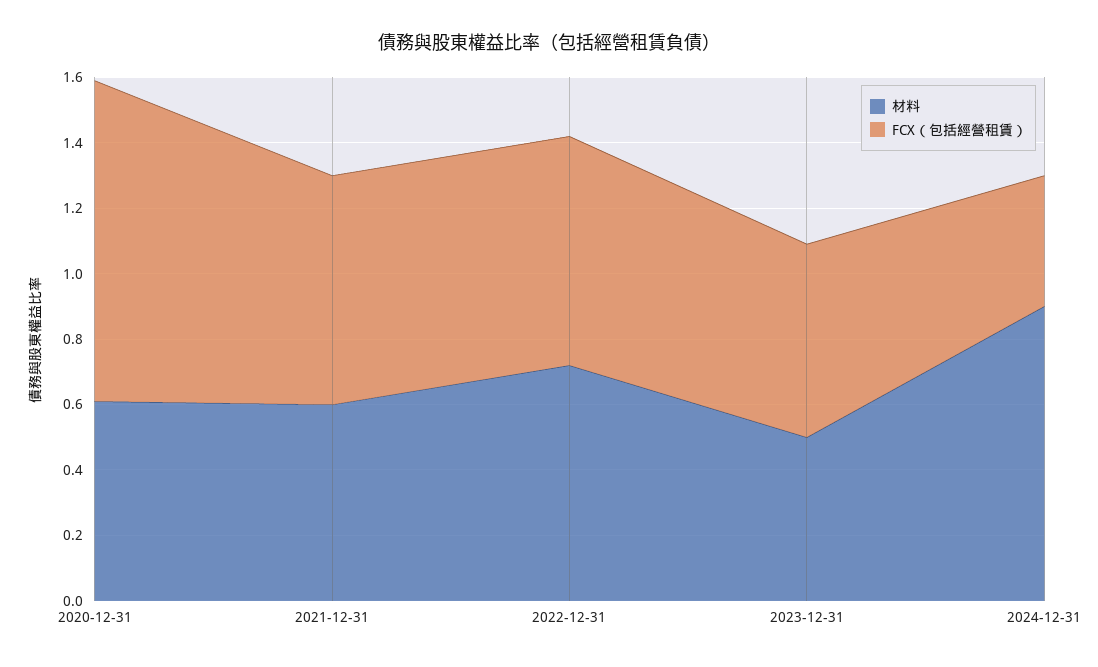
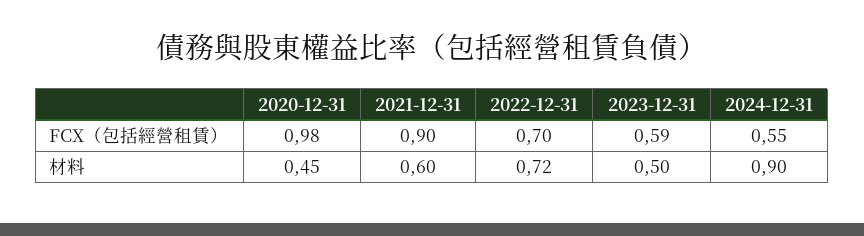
  {
    "材料": {
-     "2020-12-31": 0.6,
+     "2020-12-31": 0.45,
      "2021-12-31": 0.6,
      "2022-12-31": 0.72,
      "2023-12-31": 0.5,
      "2024-12-31": 0.9
    },
    "FCX（包括經營租賃）": {
      "2020-12-31": 0.98,
-     "2021-12-31": 0.7,
+     "2021-12-31": 0.9,
      "2022-12-31": 0.7,
      "2023-12-31": 0.59,
-     "2024-12-31": 0.4
+     "2024-12-31": 0.55
    }
  }

